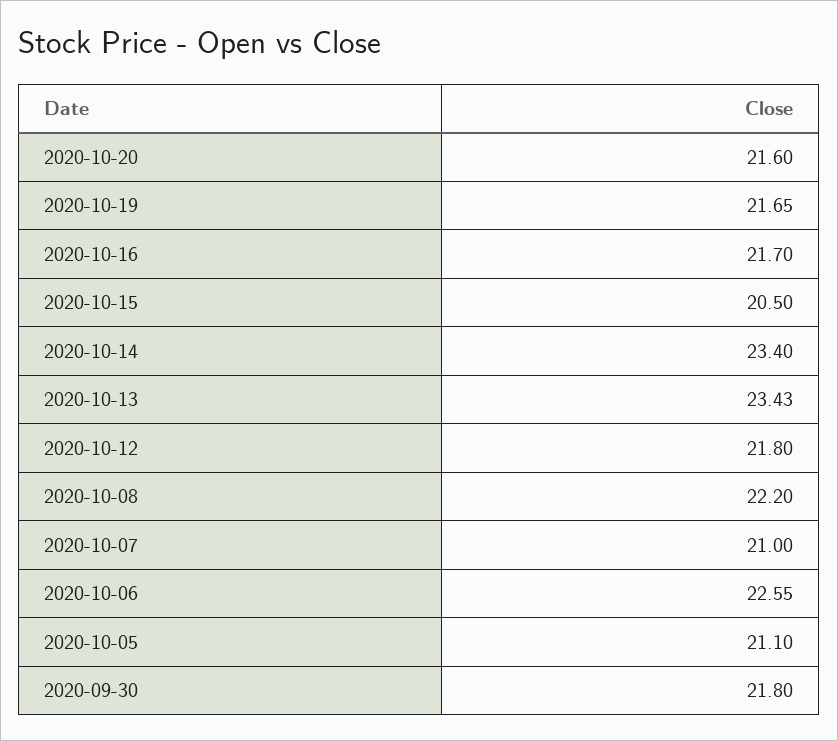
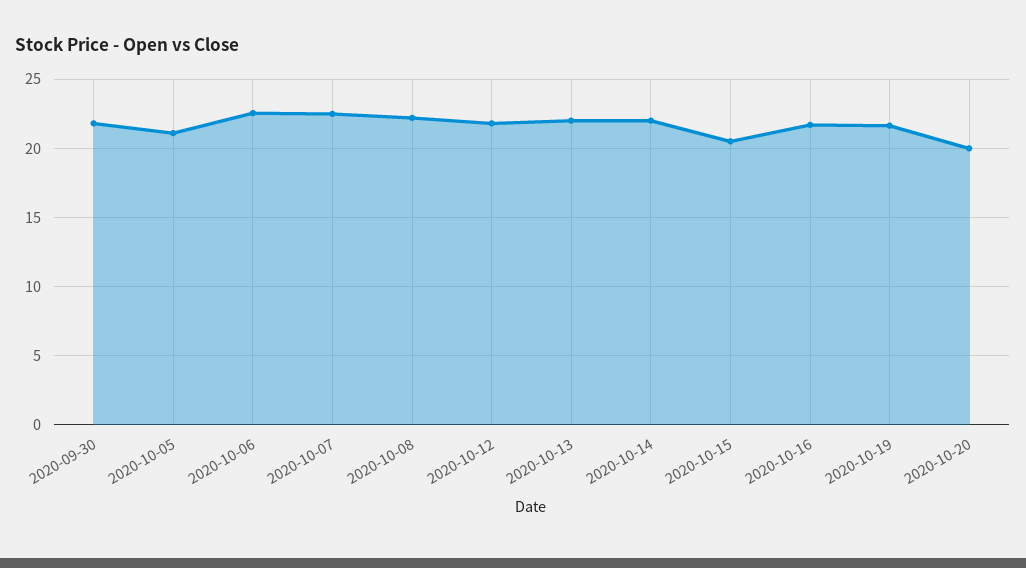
  {
-   "2020-10-20": 21.6,
+   "2020-10-20": 20,
    "2020-10-19": 21.65,
    "2020-10-16": 21.7,
    "2020-10-15": 20.5,
-   "2020-10-14": 23.4,
+   "2020-10-14": 22,
-   "2020-10-13": 23.43,
+   "2020-10-13": 22,
    "2020-10-12": 21.8,
    "2020-10-08": 22.2,
-   "2020-10-07": 21,
+   "2020-10-07": 22.5,
    "2020-10-06": 22.55,
    "2020-10-05": 21.1,
    "2020-09-30": 21.8
  }

